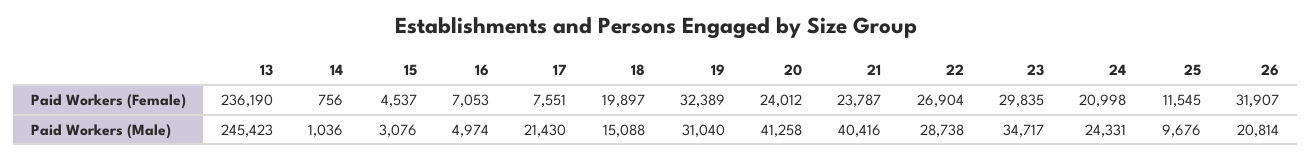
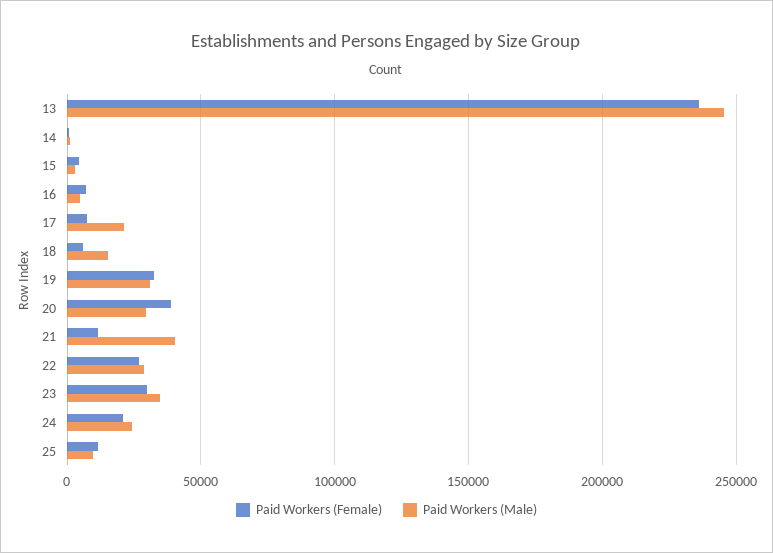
  {
    "Paid Workers (Female)": {
      "13": 236190,
      "14": 756,
      "15": 4537,
      "16": 7053,
      "17": 7551,
-     "18": 19897,
+     "18": 5000,
      "19": 32389,
-     "20": 24012,
+     "20": 40000,
-     "21": 23787,
+     "21": 10000,
      "22": 26904,
      "23": 29835,
      "24": 20998,
-     "25": 11545,
+     "25": 11545
-     "26": 31907
    },
    "Paid Workers (Male)": {
      "13": 245423,
      "14": 1036,
      "15": 3076,
      "16": 4974,
      "17": 21430,
      "18": 15088,
      "19": 31040,
-     "20": 41258,
+     "20": 30000,
      "21": 40416,
      "22": 28738,
      "23": 34717,
      "24": 24331,
-     "25": 9676,
+     "25": 9676
-     "26": 20814
    }
  }

